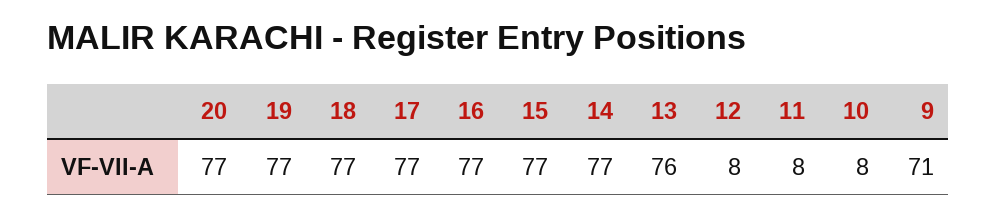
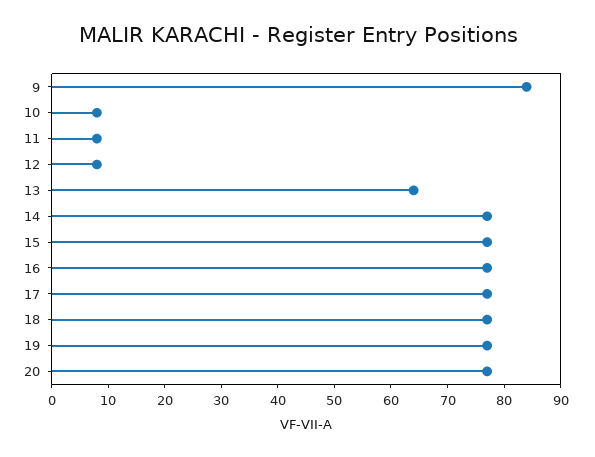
  {
    "20": 77,
    "19": 77,
    "18": 77,
    "17": 77,
    "16": 77,
    "15": 77,
    "14": 77,
-   "13": 76,
+   "13": 65,
    "12": 8,
    "11": 8,
    "10": 8,
-   "9": 71
+   "9": 85
  }

